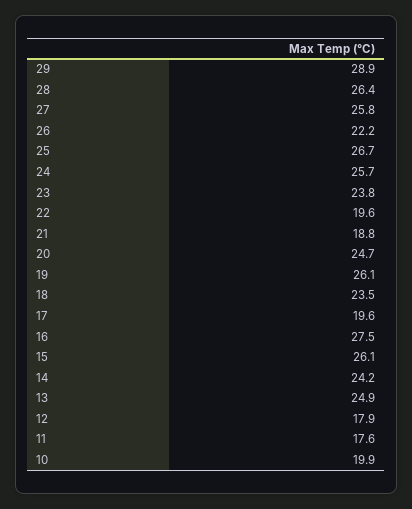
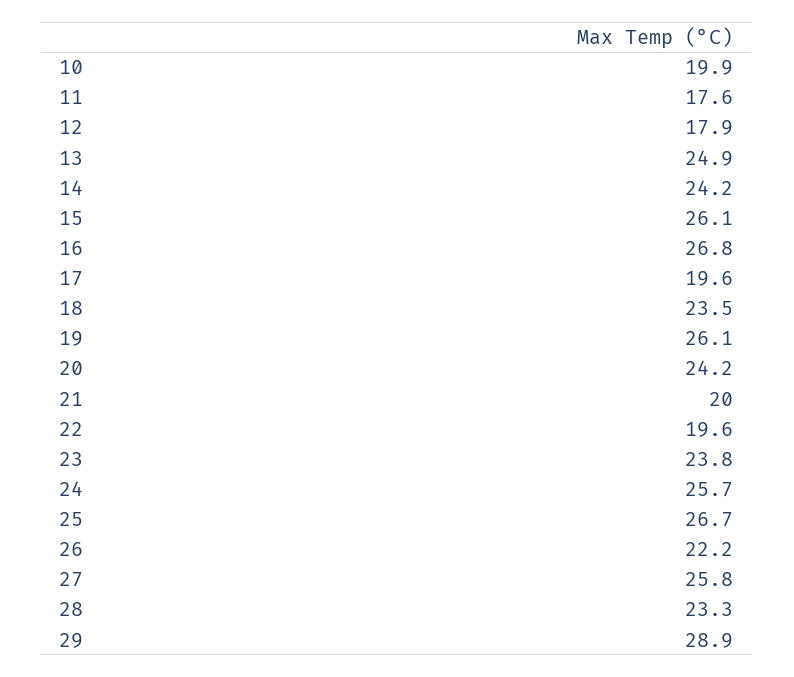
  {
    "29": 28.9,
-   "28": 26.4,
+   "28": 23.3,
    "27": 25.8,
    "26": 22.2,
    "25": 26.7,
    "24": 25.7,
    "23": 23.8,
    "22": 19.6,
-   "21": 18.8,
+   "21": 20,
-   "20": 24.7,
+   "20": 24.2,
    "19": 26.1,
    "18": 23.5,
    "17": 19.6,
-   "16": 27.5,
+   "16": 26.8,
    "15": 26.1,
    "14": 24.2,
    "13": 24.9,
    "12": 17.9,
    "11": 17.6,
    "10": 19.9
  }

